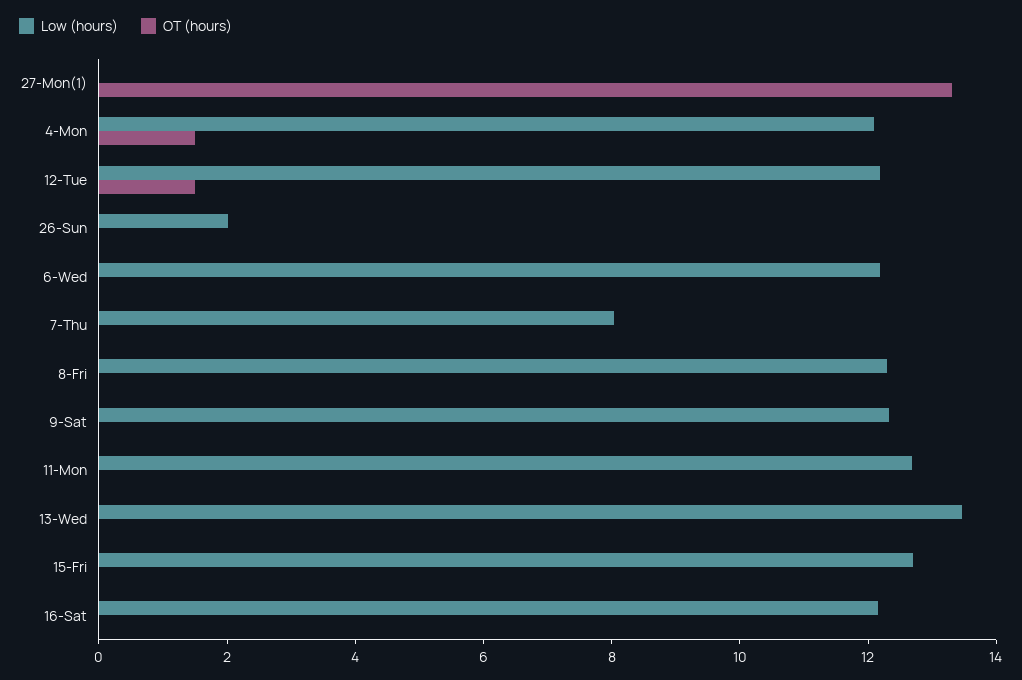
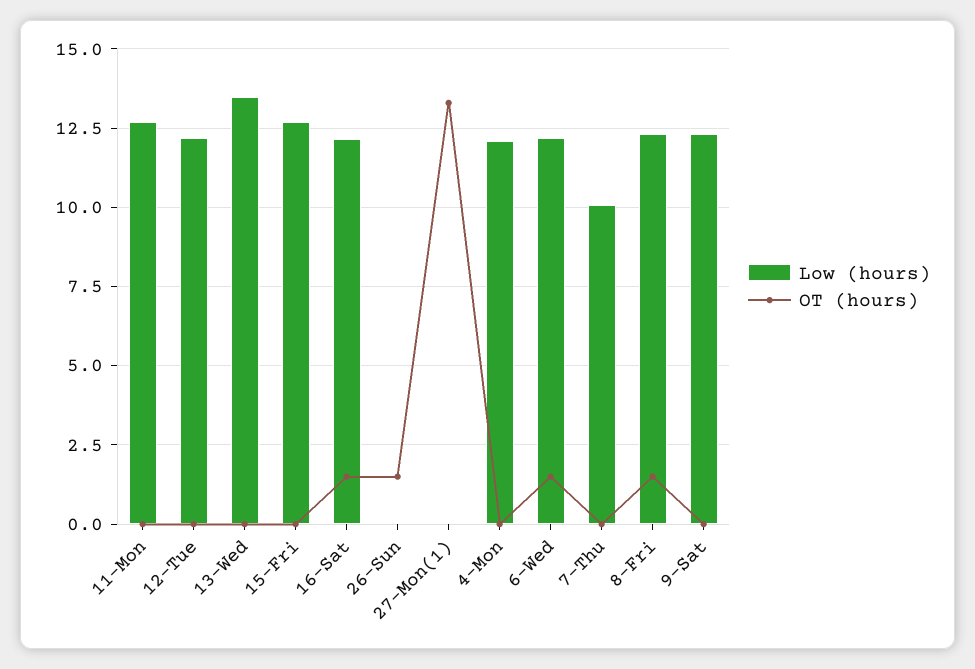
  {
    "Low (hours)": {
      "27-Mon(1)": 0,
      "4-Mon": 12,
      "12-Tue": 12.25,
-     "26-Sun": 2,
+     "26-Sun": 0,
      "6-Wed": 12.25,
-     "7-Thu": 8,
+     "7-Thu": 10,
      "8-Fri": 12.25,
      "9-Sat": 12.25,
      "11-Mon": 12.75,
      "13-Wed": 13.5,
      "15-Fri": 12.75,
      "16-Sat": 12.25
    },
    "OT (hours)": {
      "27-Mon(1)": 13.25,
-     "4-Mon": 1.5,
+     "4-Mon": 0,
-     "12-Tue": 1.5,
+     "12-Tue": 0,
-     "26-Sun": 0,
+     "26-Sun": 1.5,
-     "6-Wed": 0,
+     "6-Wed": 1.5,
      "7-Thu": 0,
-     "8-Fri": 0,
+     "8-Fri": 1.5,
      "9-Sat": 0,
      "11-Mon": 0,
      "13-Wed": 0,
      "15-Fri": 0,
-     "16-Sat": 0
+     "16-Sat": 1.5
    }
  }

